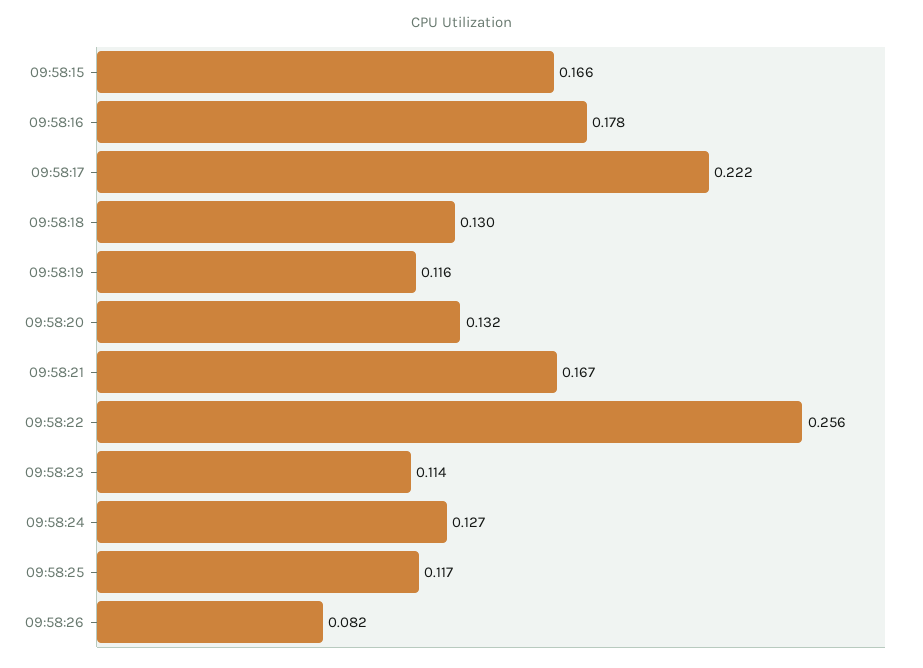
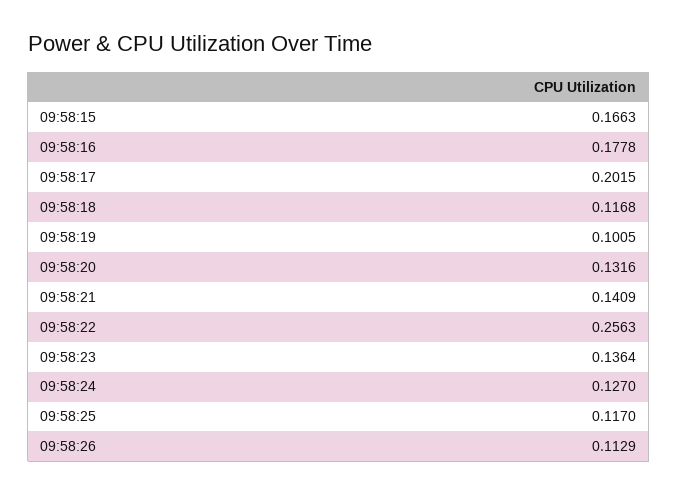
  {
    "09:58:15": 0.1663,
    "09:58:16": 0.1778,
-   "09:58:17": 0.222,
+   "09:58:17": 0.2015,
-   "09:58:18": 0.13,
+   "09:58:18": 0.1168,
-   "09:58:19": 0.116,
+   "09:58:19": 0.1005,
    "09:58:20": 0.1316,
-   "09:58:21": 0.167,
+   "09:58:21": 0.1409,
    "09:58:22": 0.2563,
-   "09:58:23": 0.114,
+   "09:58:23": 0.1364,
    "09:58:24": 0.127,
    "09:58:25": 0.117,
-   "09:58:26": 0.082
+   "09:58:26": 0.1129
  }

